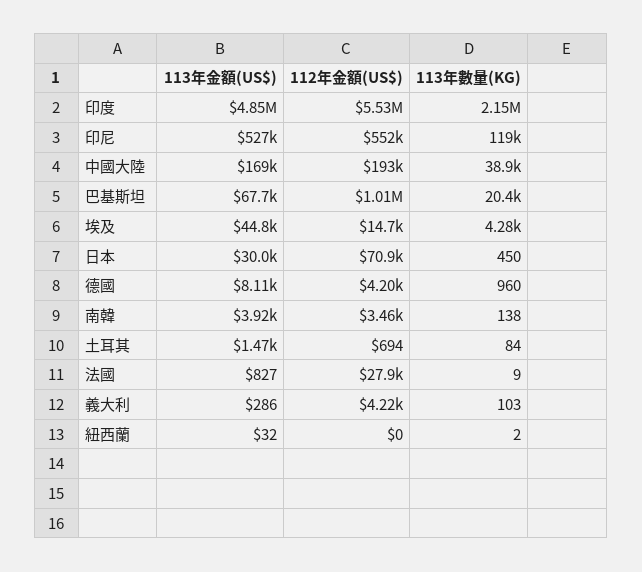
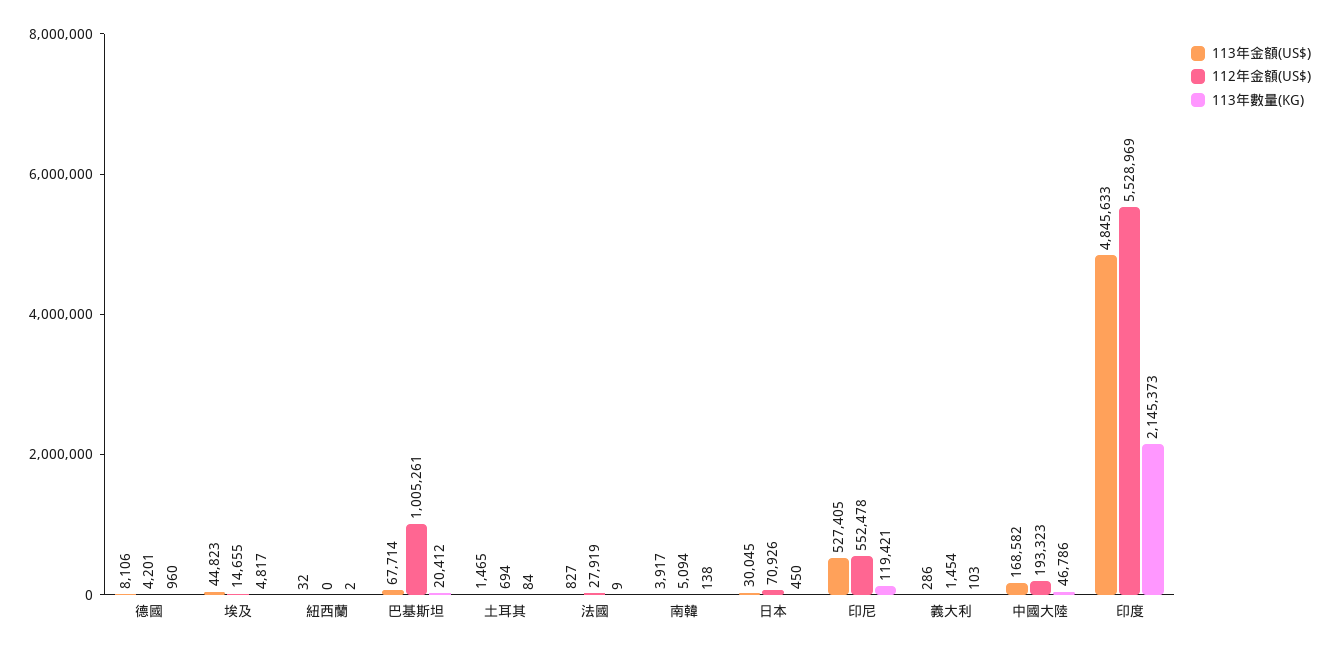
  {
    "113年金額(US$)": {
      "印度": 4845633,
      "印尼": 527405,
      "中國大陸": 168582,
      "巴基斯坦": 67714,
      "埃及": 44823,
      "日本": 30045,
      "德國": 8106,
      "南韓": 3917,
      "土耳其": 1465,
      "法國": 827,
      "義大利": 286,
      "紐西蘭": 32
    },
    "112年金額(US$)": {
      "印度": 5528969,
      "印尼": 552478,
      "中國大陸": 193323,
      "巴基斯坦": 1005261,
      "埃及": 14655,
      "日本": 70926,
      "德國": 4201,
-     "南韓": 3460,
+     "南韓": 5094,
      "土耳其": 694,
      "法國": 27919,
-     "義大利": 4220,
+     "義大利": 1454,
      "紐西蘭": 0
    },
    "113年數量(KG)": {
      "印度": 2145373,
      "印尼": 119421,
-     "中國大陸": 38900,
+     "中國大陸": 46786,
      "巴基斯坦": 20412,
-     "埃及": 4280,
+     "埃及": 4817,
      "日本": 450,
      "德國": 960,
      "南韓": 138,
      "土耳其": 84,
      "法國": 9,
      "義大利": 103,
      "紐西蘭": 2
    }
  }

